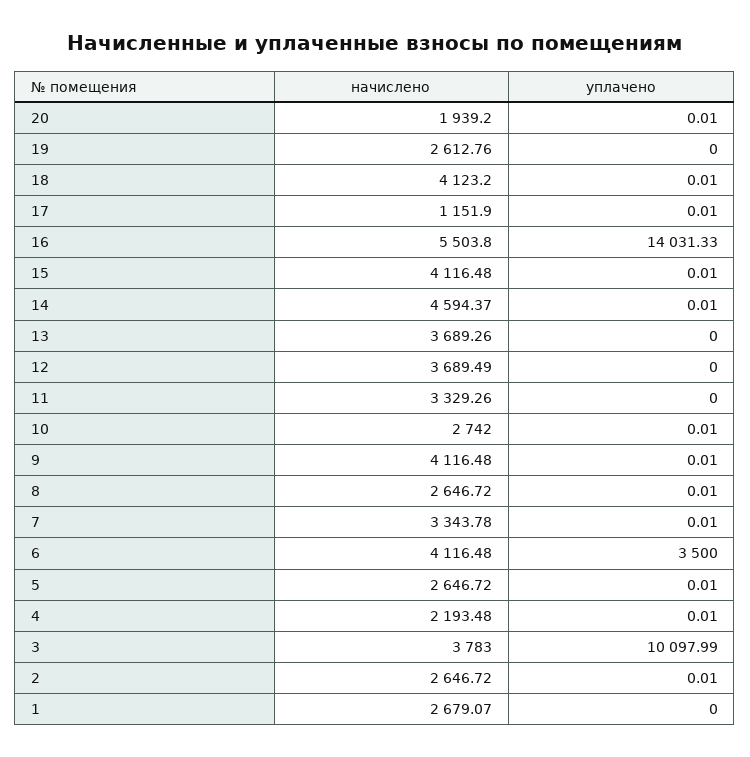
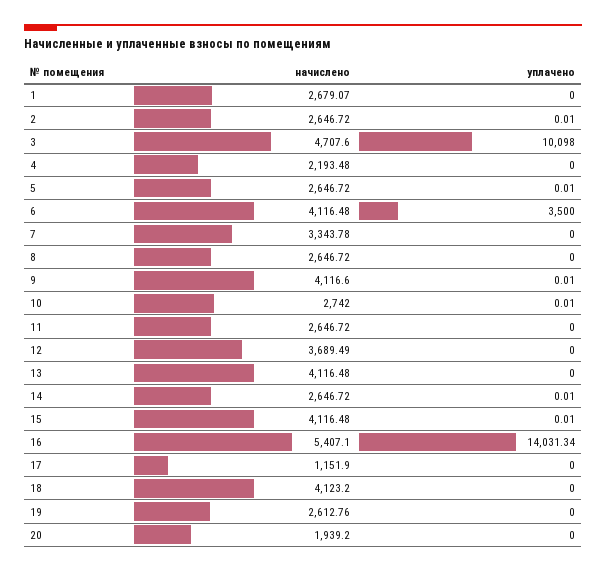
  {
    "начислено": {
      "20": 1939.2,
      "19": 2612.76,
      "18": 4123.2,
      "17": 1151.9,
-     "16": 5503.8,
+     "16": 5407.1,
      "15": 4116.48,
-     "14": 4594.37,
+     "14": 2646.72,
-     "13": 3689.26,
+     "13": 4116.48,
      "12": 3689.49,
-     "11": 3329.26,
+     "11": 2646.72,
      "10": 2742,
-     "9": 4116.48,
+     "9": 4116.6,
      "8": 2646.72,
      "7": 3343.78,
      "6": 4116.48,
      "5": 2646.72,
      "4": 2193.48,
-     "3": 3783,
+     "3": 4707.6,
      "2": 2646.72,
      "1": 2679.07
    },
    "уплачено": {
-     "20": 0.01,
+     "20": 0,
      "19": 0,
-     "18": 0.01,
+     "18": 0,
-     "17": 0.01,
+     "17": 0,
-     "16": 14031.33,
+     "16": 14031.34,
      "15": 0.01,
      "14": 0.01,
      "13": 0,
      "12": 0,
      "11": 0,
      "10": 0.01,
      "9": 0.01,
-     "8": 0.01,
+     "8": 0,
-     "7": 0.01,
+     "7": 0,
      "6": 3500,
      "5": 0.01,
-     "4": 0.01,
+     "4": 0,
-     "3": 10097.99,
+     "3": 10098,
      "2": 0.01,
      "1": 0
    }
  }

